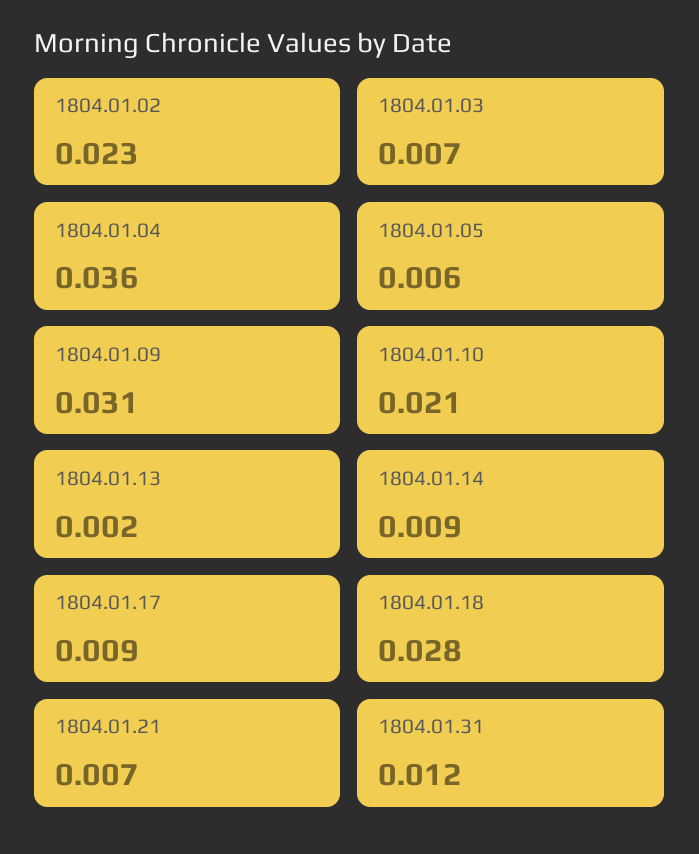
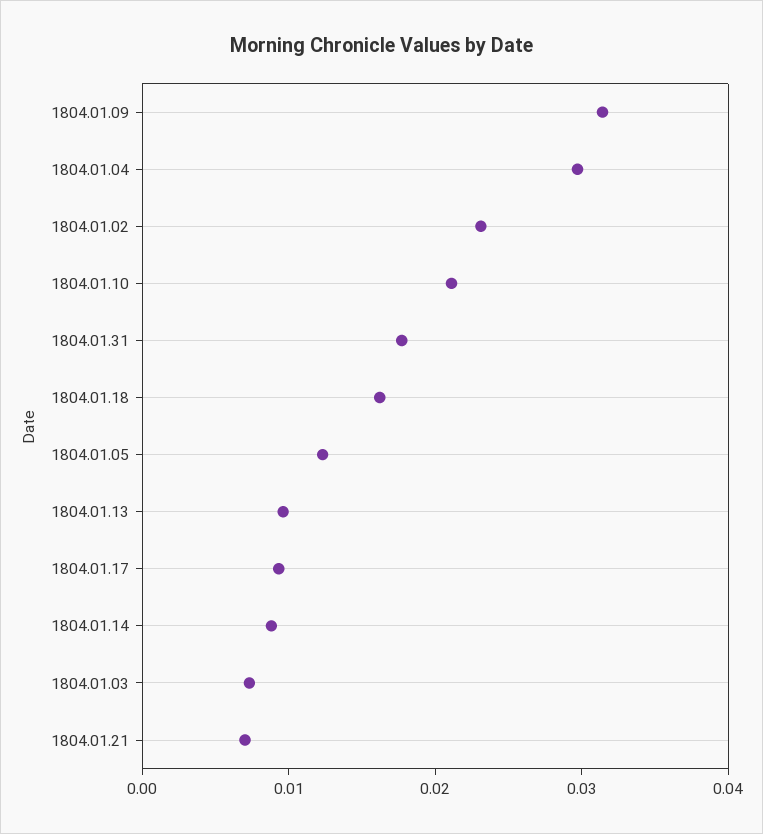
  {
    "1804.01.02": 0.023,
    "1804.01.03": 0.007,
-   "1804.01.04": 0.036,
+   "1804.01.04": 0.03,
-   "1804.01.05": 0.006,
+   "1804.01.05": 0.012,
    "1804.01.09": 0.031,
    "1804.01.10": 0.021,
-   "1804.01.13": 0.002,
+   "1804.01.13": 0.01,
    "1804.01.14": 0.009,
    "1804.01.17": 0.009,
-   "1804.01.18": 0.028,
+   "1804.01.18": 0.016,
    "1804.01.21": 0.007,
-   "1804.01.31": 0.012
+   "1804.01.31": 0.018
  }

